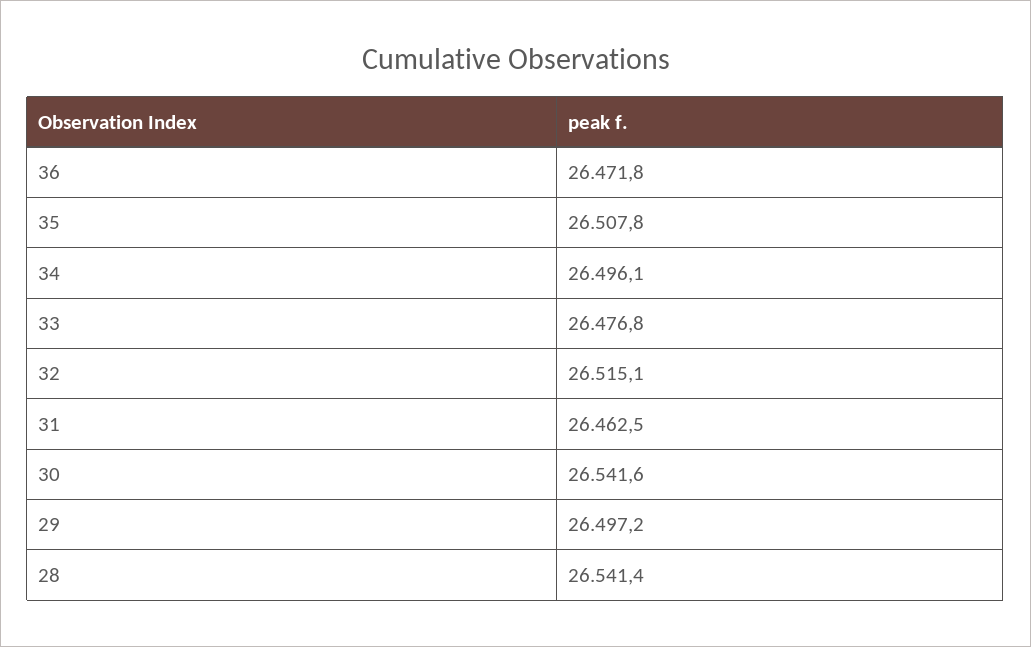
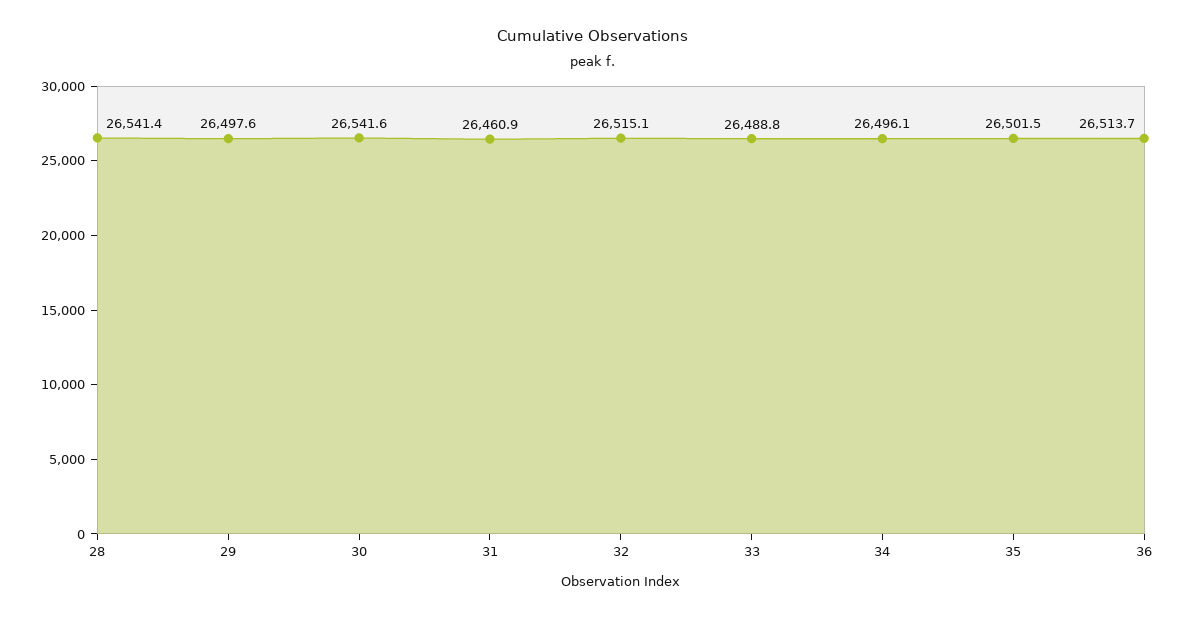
  {
-   "36": 26471.8,
+   "36": 26513.7,
-   "35": 26507.8,
+   "35": 26501.5,
    "34": 26496.1,
-   "33": 26476.8,
+   "33": 26488.8,
    "32": 26515.1,
-   "31": 26462.5,
+   "31": 26460.9,
    "30": 26541.6,
-   "29": 26497.2,
+   "29": 26497.6,
    "28": 26541.4
  }

